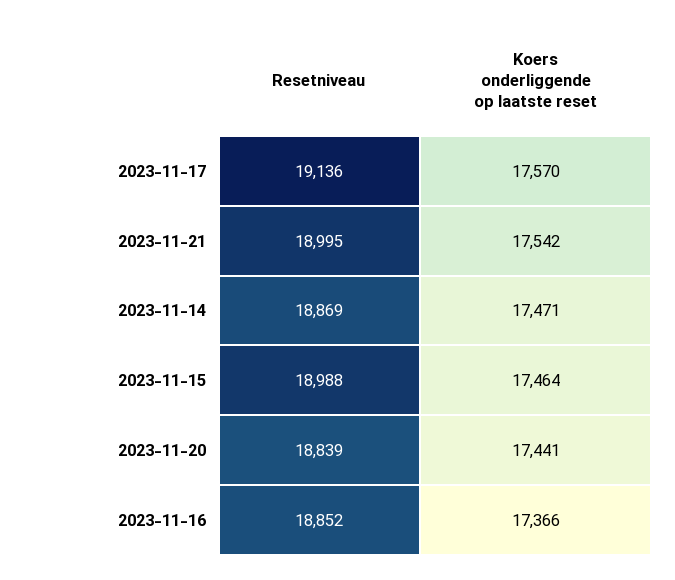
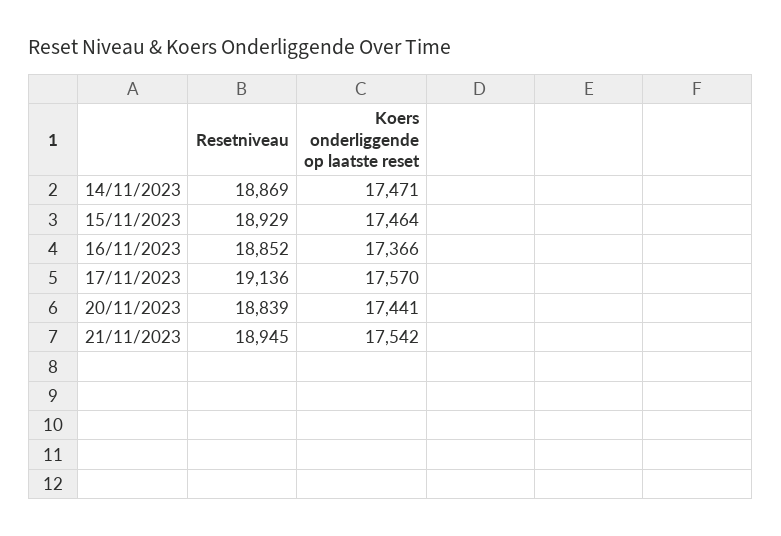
  {
    "Resetniveau": {
      "2023-11-17": 19136,
-     "2023-11-21": 18995,
+     "2023-11-21": 18945,
      "2023-11-14": 18869,
-     "2023-11-15": 18988,
+     "2023-11-15": 18929,
      "2023-11-20": 18839,
      "2023-11-16": 18852
    },
    "Koers onderliggende op laatste reset": {
      "2023-11-17": 17570,
      "2023-11-21": 17542,
      "2023-11-14": 17471,
      "2023-11-15": 17464,
      "2023-11-20": 17441,
      "2023-11-16": 17366
    }
  }

